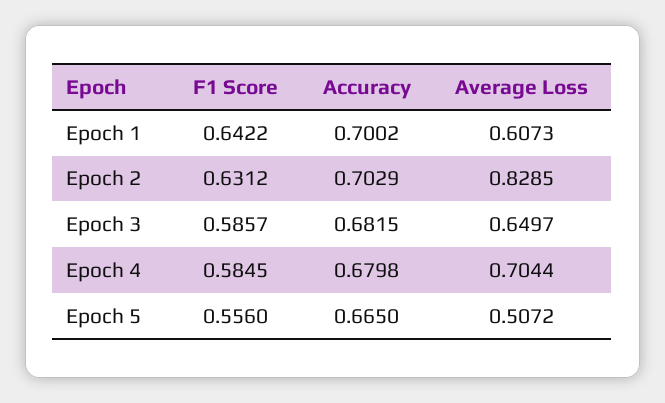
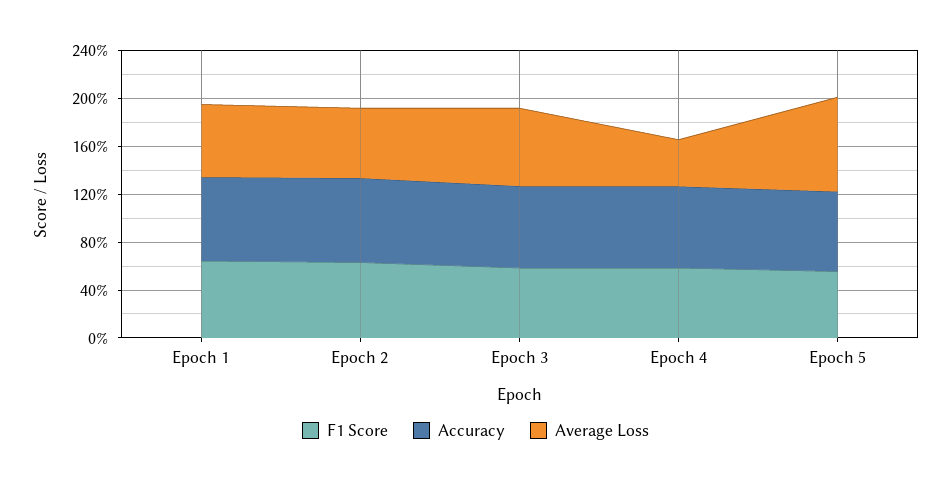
  {
    "F1 Score": {
      "Epoch 1": 0.6422,
      "Epoch 2": 0.6312,
      "Epoch 3": 0.5857,
      "Epoch 4": 0.5845,
      "Epoch 5": 0.556
    },
    "Accuracy": {
      "Epoch 1": 0.7002,
      "Epoch 2": 0.7029,
      "Epoch 3": 0.6815,
      "Epoch 4": 0.6798,
      "Epoch 5": 0.665
    },
    "Average Loss": {
      "Epoch 1": 0.6073,
-     "Epoch 2": 0.8285,
+     "Epoch 2": 0.6,
      "Epoch 3": 0.6497,
-     "Epoch 4": 0.7044,
+     "Epoch 4": 0.4,
-     "Epoch 5": 0.5072
+     "Epoch 5": 0.8
    }
  }

